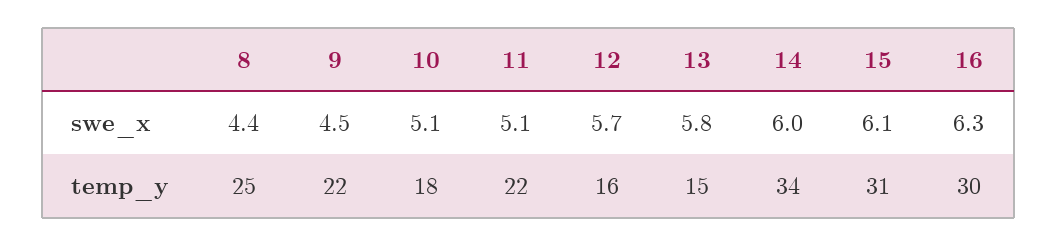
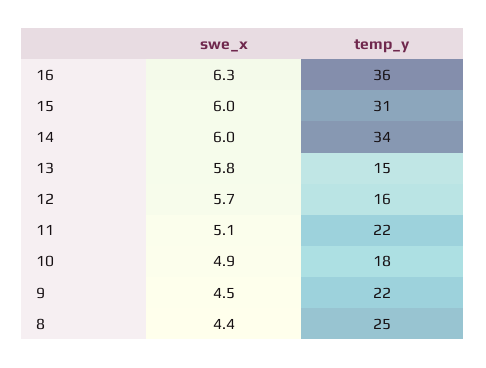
  {
    "8": {
      "swe_x": 4.4,
      "temp_y": 25
    },
    "9": {
      "swe_x": 4.5,
      "temp_y": 22
    },
    "10": {
-     "swe_x": 5.1,
+     "swe_x": 4.9,
      "temp_y": 18
    },
    "11": {
      "swe_x": 5.1,
      "temp_y": 22
    },
    "12": {
      "swe_x": 5.7,
      "temp_y": 16
    },
    "13": {
      "swe_x": 5.8,
      "temp_y": 15
    },
    "14": {
      "swe_x": 6,
      "temp_y": 34
    },
    "15": {
-     "swe_x": 6.1,
+     "swe_x": 6,
      "temp_y": 31
    },
    "16": {
      "swe_x": 6.3,
-     "temp_y": 30
+     "temp_y": 36
    }
  }

